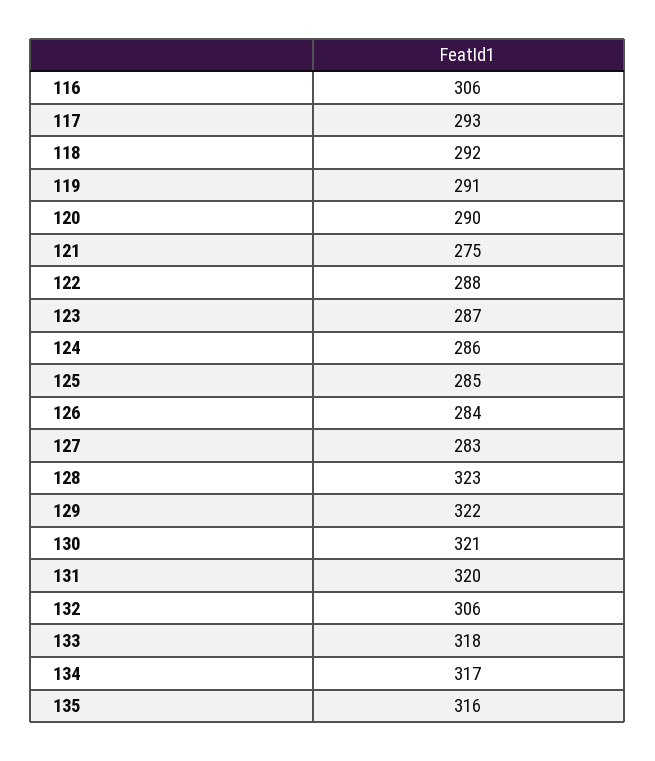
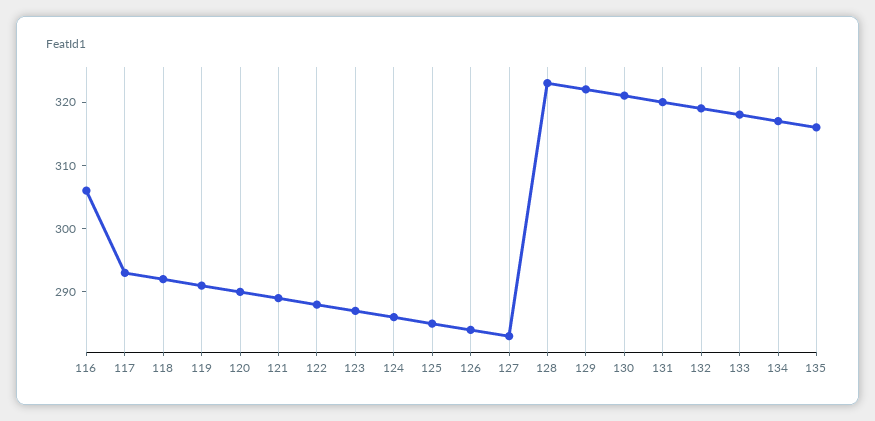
  {
    "116": 306,
    "117": 293,
    "118": 292,
    "119": 291,
    "120": 290,
-   "121": 275,
+   "121": 290,
    "122": 288,
    "123": 287,
    "124": 286,
    "125": 285,
    "126": 284,
    "127": 283,
    "128": 323,
    "129": 322,
    "130": 321,
    "131": 320,
-   "132": 306,
+   "132": 320,
    "133": 318,
    "134": 317,
    "135": 316
  }

